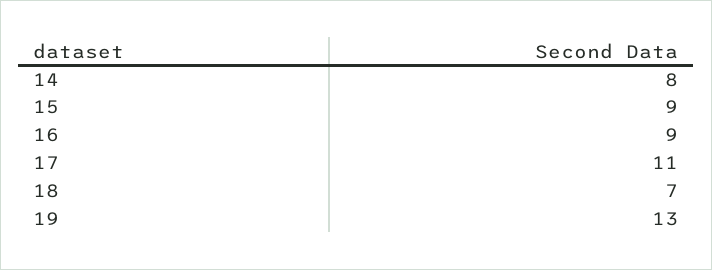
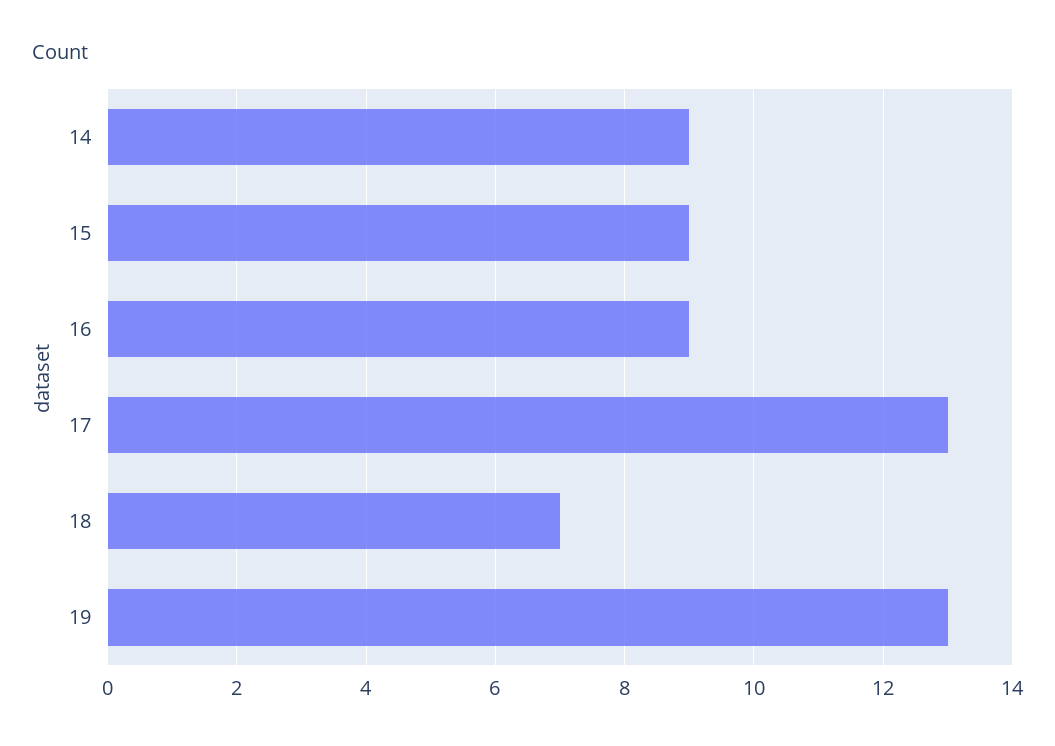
  {
-   "14": 8,
+   "14": 9,
    "15": 9,
    "16": 9,
-   "17": 11,
+   "17": 13,
    "18": 7,
    "19": 13
  }

